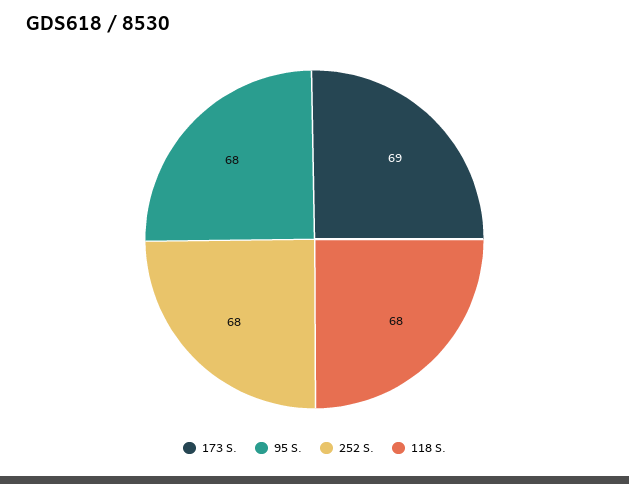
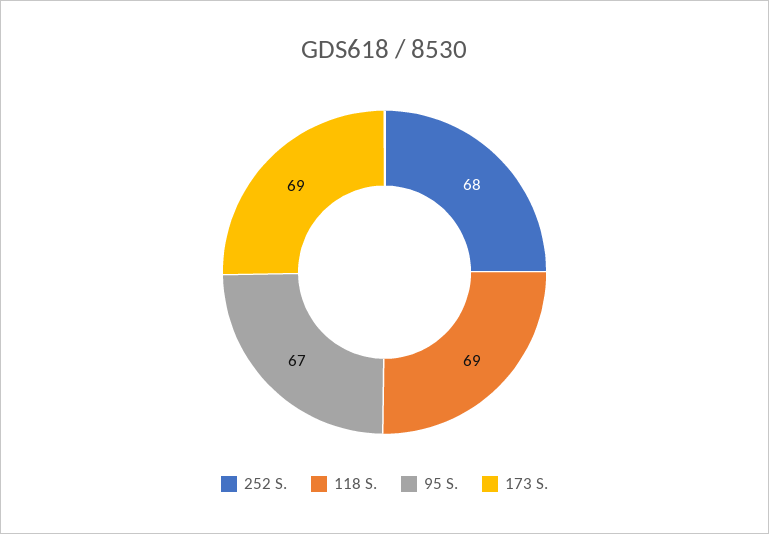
  {
    "173 S.": 69,
-   "95 S.": 68,
+   "95 S.": 67,
    "252 S.": 68,
-   "118 S.": 68
+   "118 S.": 69
  }

